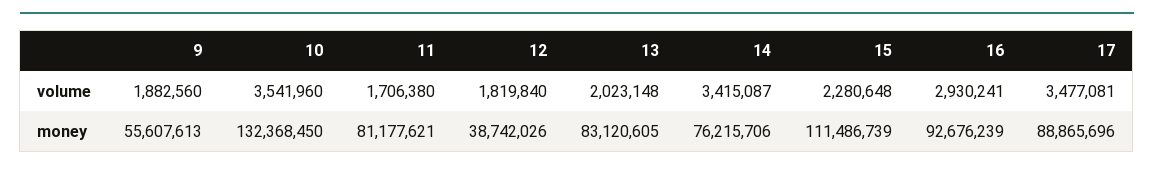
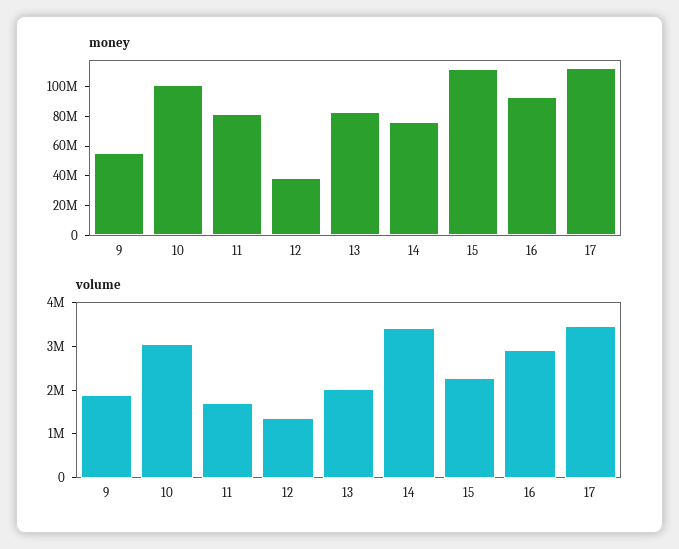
  {
    "volume": {
      "9": 1882560,
-     "10": 3541960,
+     "10": 3000000,
      "11": 1706380,
-     "12": 1819840,
+     "12": 1400000,
      "13": 2023148,
      "14": 3415087,
      "15": 2280648,
      "16": 2930241,
      "17": 3477081
    },
    "money": {
      "9": 55607613,
-     "10": 132368450,
+     "10": 100000000,
      "11": 81177621,
      "12": 38742026,
      "13": 83120605,
      "14": 76215706,
      "15": 111486739,
      "16": 92676239,
-     "17": 88865696
+     "17": 110000000
    }
  }

